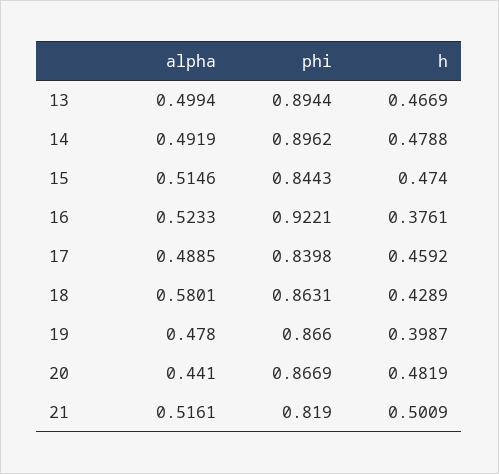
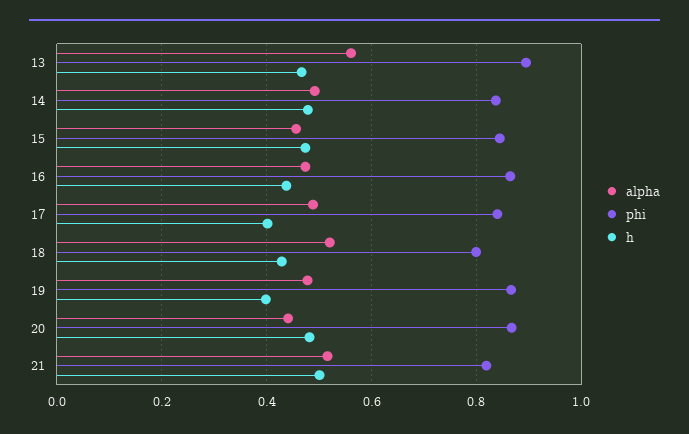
  {
    "alpha": {
-     "13": 0.4994,
+     "13": 0.56,
      "14": 0.4919,
-     "15": 0.5146,
+     "15": 0.46,
-     "16": 0.5233,
+     "16": 0.48,
      "17": 0.4885,
-     "18": 0.5801,
+     "18": 0.52,
      "19": 0.478,
      "20": 0.441,
      "21": 0.5161
    },
    "phi": {
      "13": 0.8944,
-     "14": 0.8962,
+     "14": 0.84,
      "15": 0.8443,
-     "16": 0.9221,
+     "16": 0.86,
      "17": 0.8398,
-     "18": 0.8631,
+     "18": 0.8,
      "19": 0.866,
      "20": 0.8669,
      "21": 0.819
    },
    "h": {
      "13": 0.4669,
      "14": 0.4788,
      "15": 0.474,
-     "16": 0.3761,
+     "16": 0.44,
-     "17": 0.4592,
+     "17": 0.4,
      "18": 0.4289,
      "19": 0.3987,
      "20": 0.4819,
      "21": 0.5009
    }
  }

